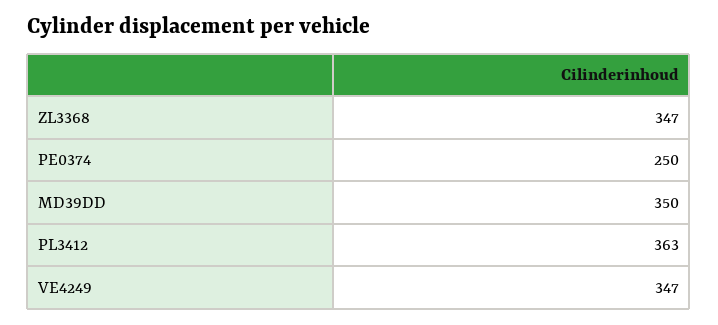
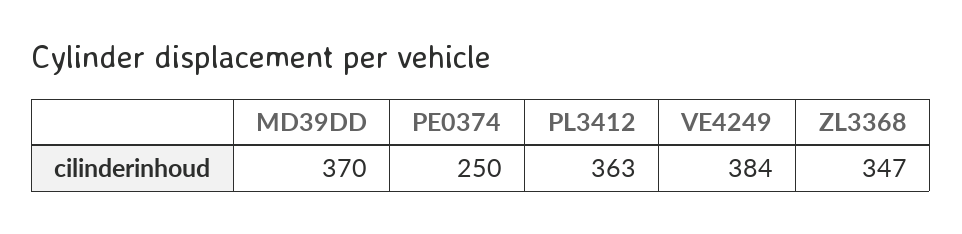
  {
    "ZL3368": 347,
    "PE0374": 250,
-   "MD39DD": 350,
+   "MD39DD": 370,
    "PL3412": 363,
-   "VE4249": 347
+   "VE4249": 384
  }

